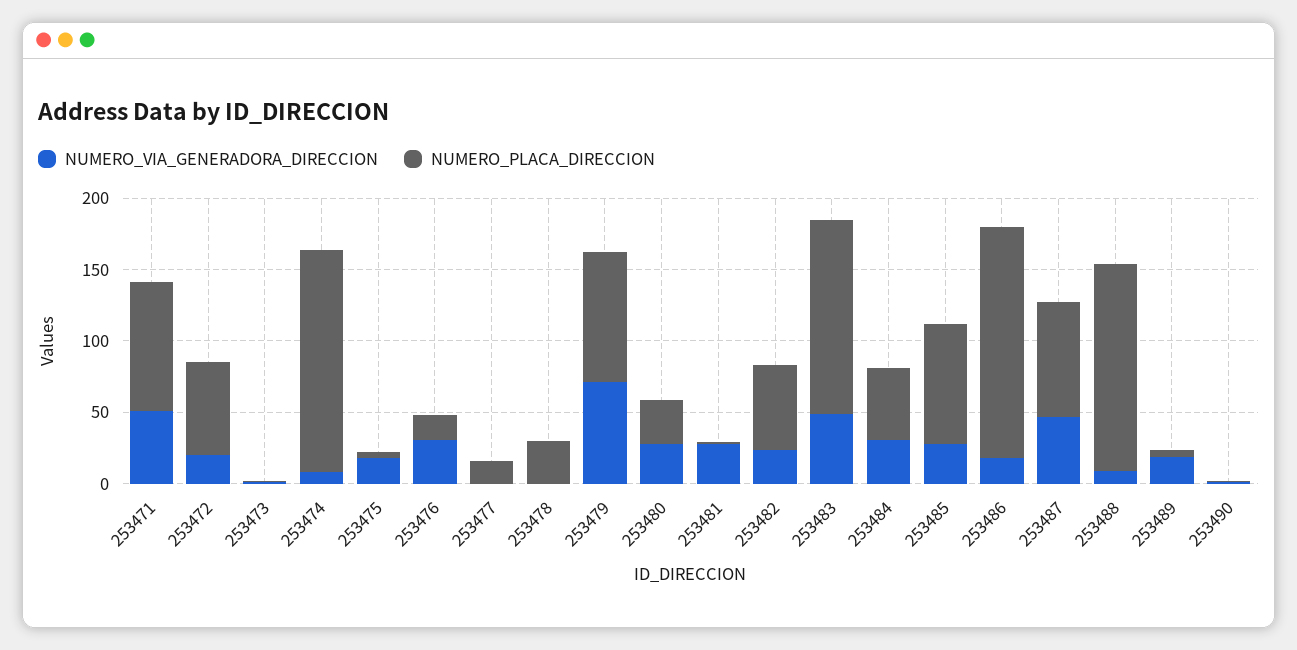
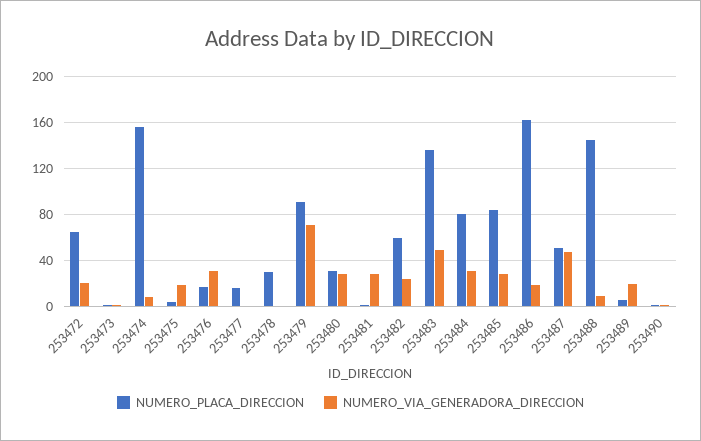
  {
    "NUMERO_VIA_GENERADORA_DIRECCION": {
-     "253471": 50,
      "253472": 20,
      "253473": 0,
      "253474": 10,
      "253475": 20,
      "253476": 30,
      "253477": 0,
      "253478": 0,
      "253479": 70,
      "253480": 30,
      "253481": 30,
      "253482": 20,
      "253483": 50,
      "253484": 30,
      "253485": 30,
      "253486": 20,
      "253487": 50,
      "253488": 10,
      "253489": 20,
      "253490": 0
    },
    "NUMERO_PLACA_DIRECCION": {
-     "253471": 90,
      "253472": 70,
      "253473": 0,
      "253474": 160,
      "253475": 0,
      "253476": 20,
      "253477": 20,
      "253478": 30,
      "253479": 90,
      "253480": 30,
      "253481": 0,
      "253482": 60,
      "253483": 140,
-     "253484": 50,
+     "253484": 80,
      "253485": 80,
      "253486": 160,
-     "253487": 80,
+     "253487": 50,
      "253488": 150,
      "253489": 10,
      "253490": 0
    }
  }

